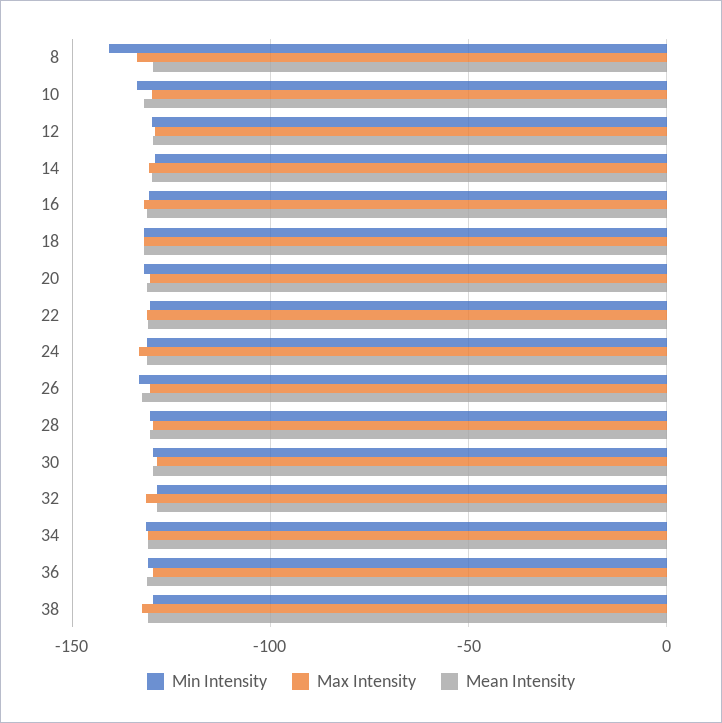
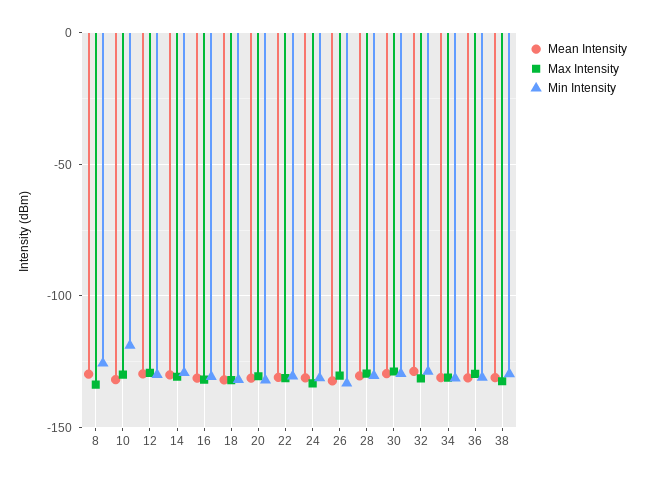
  {
    "Min Intensity": {
-     "8": -140,
+     "8": -125,
-     "10": -135,
+     "10": -120,
      "12": -130,
      "14": -130,
      "16": -130,
      "18": -130,
      "20": -130,
      "22": -130,
      "24": -130,
      "26": -135,
      "28": -130,
      "30": -130,
      "32": -130,
      "34": -130,
      "36": -130,
      "38": -130
    },
    "Max Intensity": {
      "8": -135,
      "10": -130,
      "12": -130,
      "14": -130,
      "16": -130,
      "18": -130,
      "20": -130,
      "22": -130,
      "24": -135,
      "26": -130,
      "28": -130,
      "30": -130,
      "32": -130,
      "34": -130,
      "36": -130,
      "38": -130
    },
    "Mean Intensity": {
      "8": -130,
      "10": -130,
      "12": -130,
      "14": -130,
      "16": -130,
      "18": -130,
      "20": -130,
      "22": -130,
      "24": -130,
      "26": -130,
      "28": -130,
      "30": -130,
      "32": -130,
      "34": -130,
      "36": -130,
      "38": -130
    }
  }

